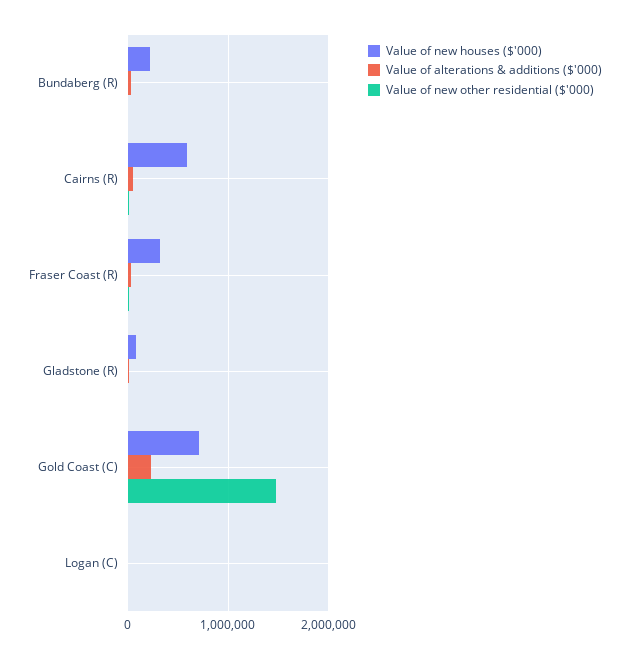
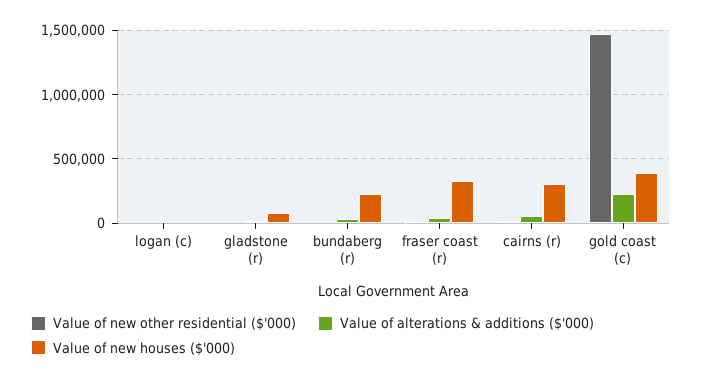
  {
    "Value of new houses ($'000)": {
      "Bundaberg (R)": 200000,
-     "Cairns (R)": 600000,
+     "Cairns (R)": 300000,
      "Fraser Coast (R)": 350000,
      "Gladstone (R)": 100000,
-     "Gold Coast (C)": 700000,
+     "Gold Coast (C)": 400000,
      "Logan (C)": 0
    },
    "Value of alterations & additions ($'000)": {
      "Bundaberg (R)": 50000,
      "Cairns (R)": 50000,
      "Fraser Coast (R)": 50000,
      "Gladstone (R)": 0,
      "Gold Coast (C)": 250000,
      "Logan (C)": 0
    },
    "Value of new other residential ($'000)": {
      "Bundaberg (R)": 0,
      "Cairns (R)": 0,
      "Fraser Coast (R)": 0,
      "Gladstone (R)": 0,
      "Gold Coast (C)": 1450000,
      "Logan (C)": 0
    }
  }

